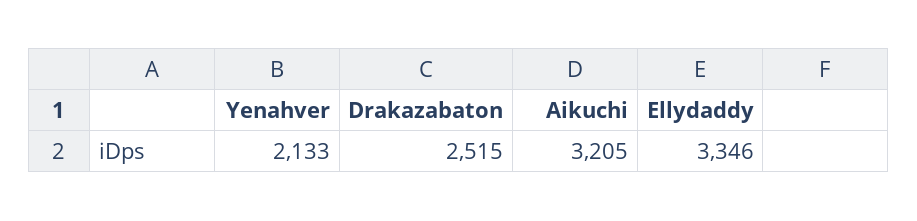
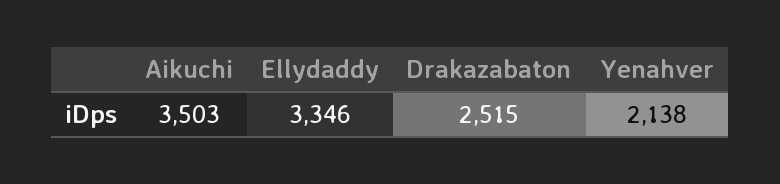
  {
-   "Yenahver": 2133,
+   "Yenahver": 2138,
    "Drakazabaton": 2515,
-   "Aikuchi": 3205,
+   "Aikuchi": 3503,
    "Ellydaddy": 3346
  }

